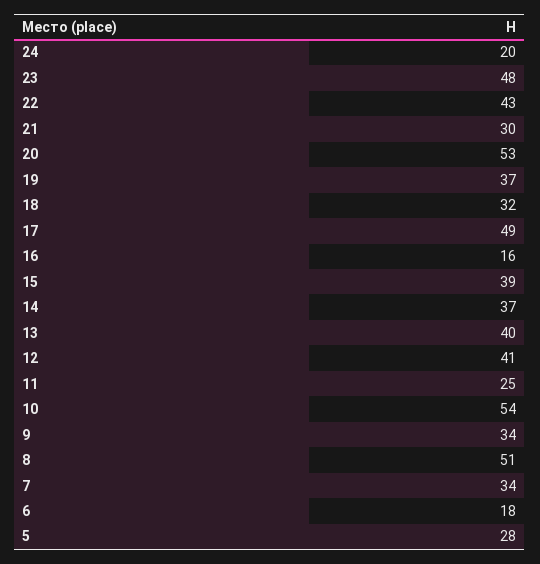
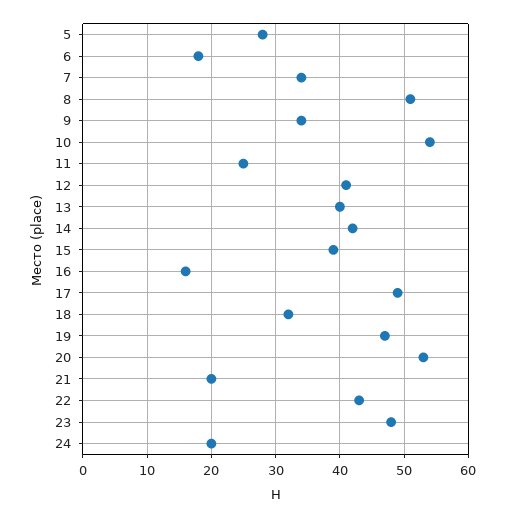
  {
    "24": 20,
    "23": 48,
    "22": 43,
-   "21": 30,
+   "21": 20,
    "20": 53,
-   "19": 37,
+   "19": 47,
    "18": 32,
    "17": 49,
    "16": 16,
    "15": 39,
-   "14": 37,
+   "14": 42,
    "13": 40,
    "12": 41,
    "11": 25,
    "10": 54,
    "9": 34,
    "8": 51,
    "7": 34,
    "6": 18,
    "5": 28
  }

